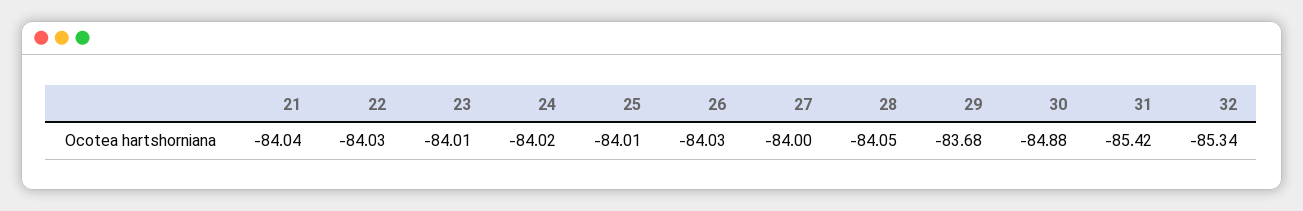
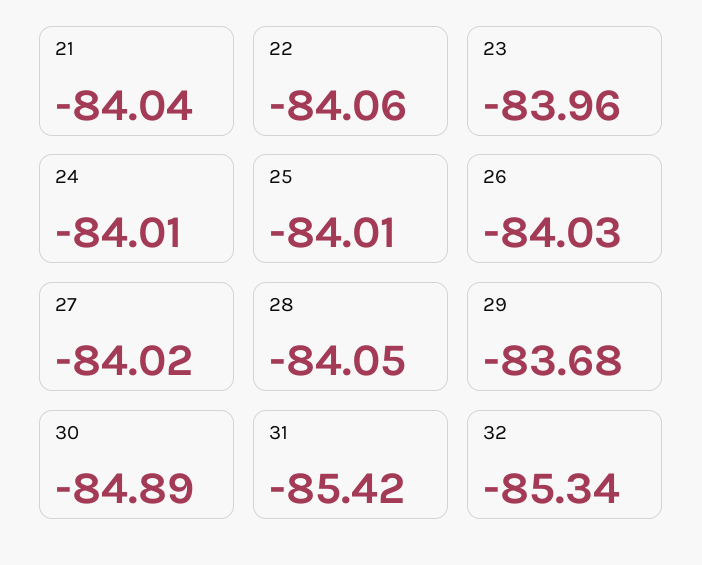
  {
    "21": -84.04,
-   "22": -84.03,
+   "22": -84.06,
-   "23": -84.01,
+   "23": -83.96,
-   "24": -84.02,
+   "24": -84.01,
    "25": -84.01,
    "26": -84.03,
-   "27": -84,
+   "27": -84.02,
    "28": -84.05,
    "29": -83.68,
-   "30": -84.88,
+   "30": -84.89,
    "31": -85.42,
    "32": -85.34
  }

